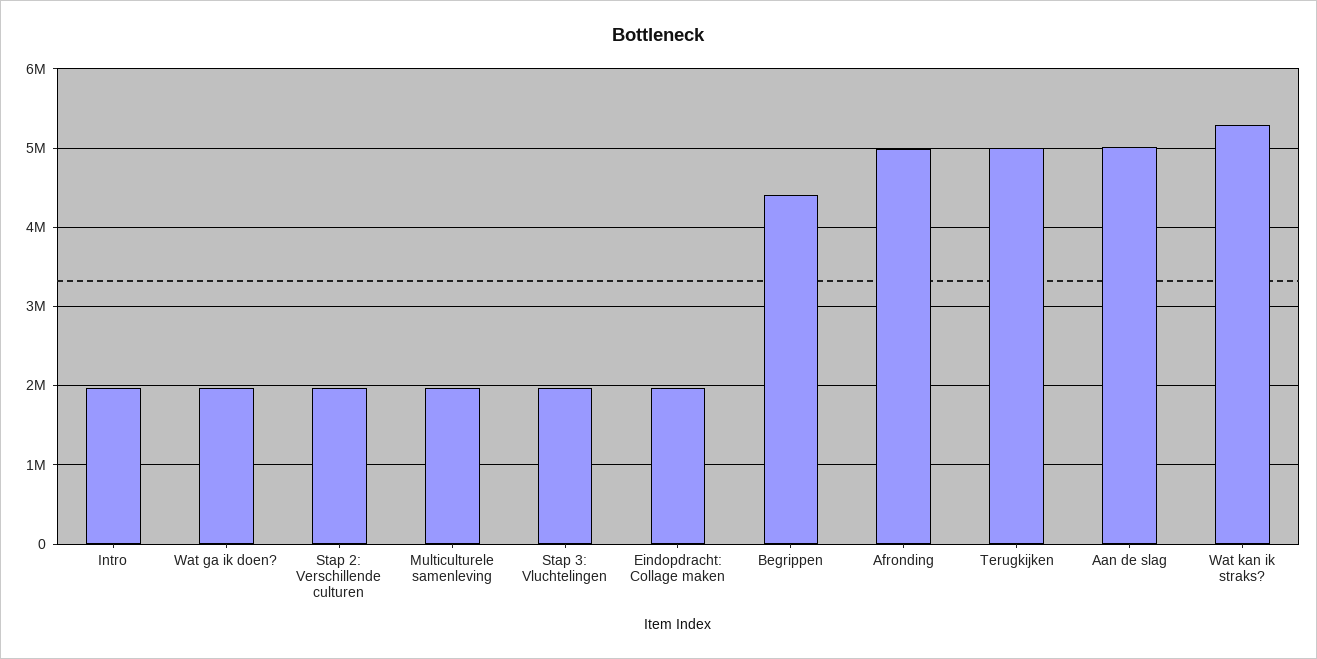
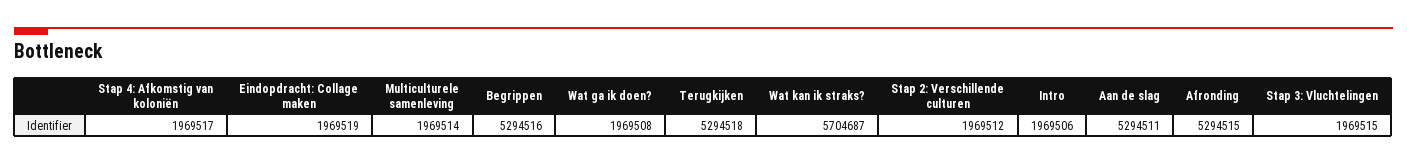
  {
    "Intro": 1969506,
    "Wat ga ik doen?": 1969508,
    "Stap 2: Verschillende culturen": 1969512,
    "Multiculturele samenleving": 1969514,
    "Stap 3: Vluchtelingen": 1969515,
    "Eindopdracht: Collage maken": 1969519,
-   "Begrippen": 4400000,
+   "Begrippen": 5294516,
-   "Afronding": 5000000,
+   "Afronding": 5294515,
-   "Terugkijken": 5000000,
+   "Terugkijken": 5294518,
-   "Aan de slag": 5000000,
+   "Aan de slag": 5294511,
-   "Wat kan ik straks?": 5300000
+   "Wat kan ik straks?": 5704687,
+   "Stap 4: Afkomstig van koloniën": 1969517
  }

